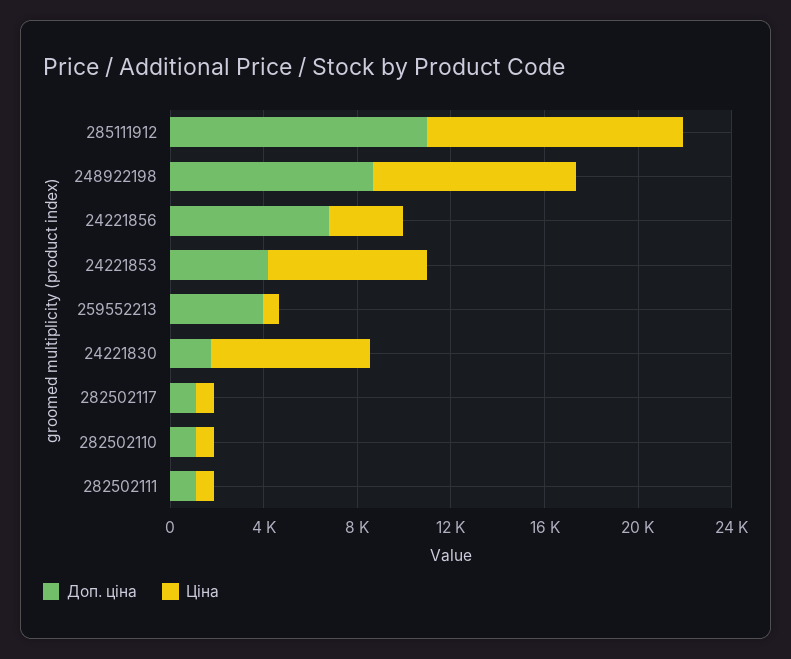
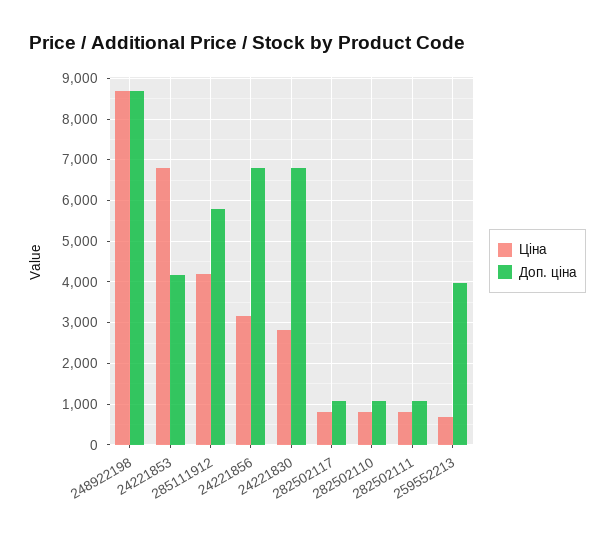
  {
    "Доп. ціна": {
-     "285111912": 11000,
+     "285111912": 5800,
      "248922198": 8600,
      "24221856": 6800,
      "24221853": 4200,
      "259552213": 4000,
-     "24221830": 2000,
+     "24221830": 6800,
      "282502117": 1000,
      "282502110": 1000,
      "282502111": 1000
    },
    "Ціна": {
-     "285111912": 11000,
+     "285111912": 4200,
      "248922198": 8600,
      "24221856": 3200,
      "24221853": 6800,
      "259552213": 600,
-     "24221830": 7000,
+     "24221830": 2800,
      "282502117": 800,
      "282502110": 800,
      "282502111": 800
    }
  }

